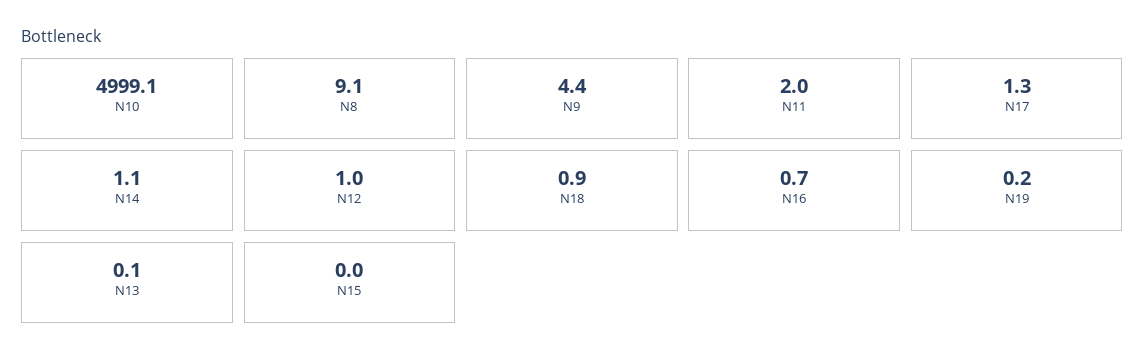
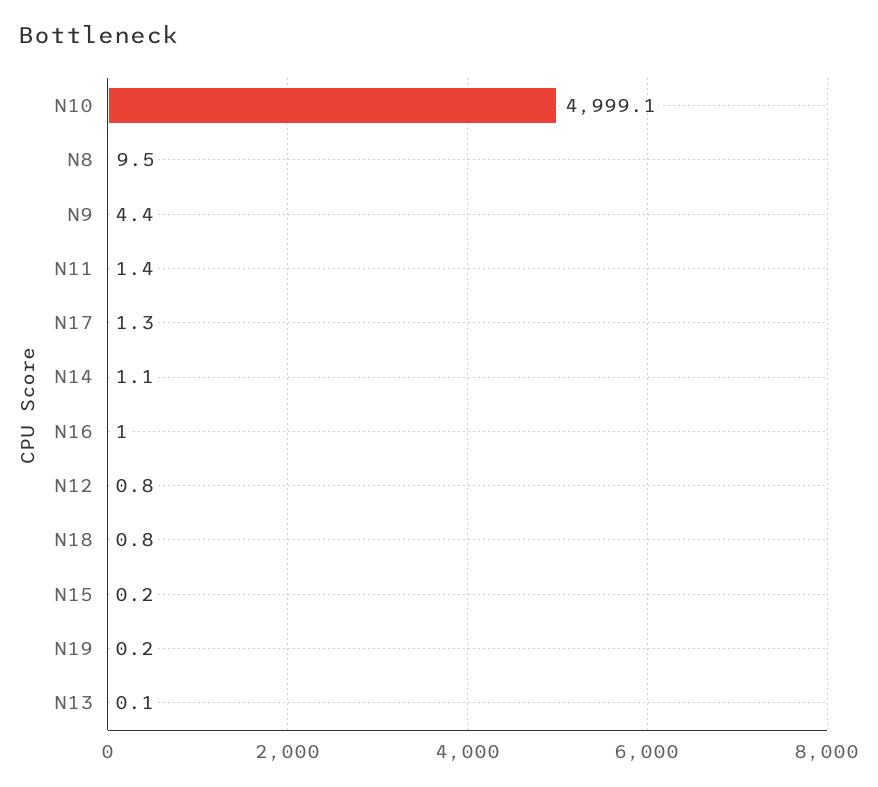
  {
    "N10": 4999.1,
-   "N8": 9.1,
+   "N8": 9.5,
    "N9": 4.4,
-   "N11": 2,
+   "N11": 1.4,
    "N17": 1.3,
    "N14": 1.1,
-   "N12": 1,
+   "N12": 0.8,
-   "N18": 0.9,
+   "N18": 0.8,
-   "N16": 0.7,
+   "N16": 1,
    "N19": 0.2,
    "N13": 0.1,
-   "N15": 0
+   "N15": 0.2
  }

